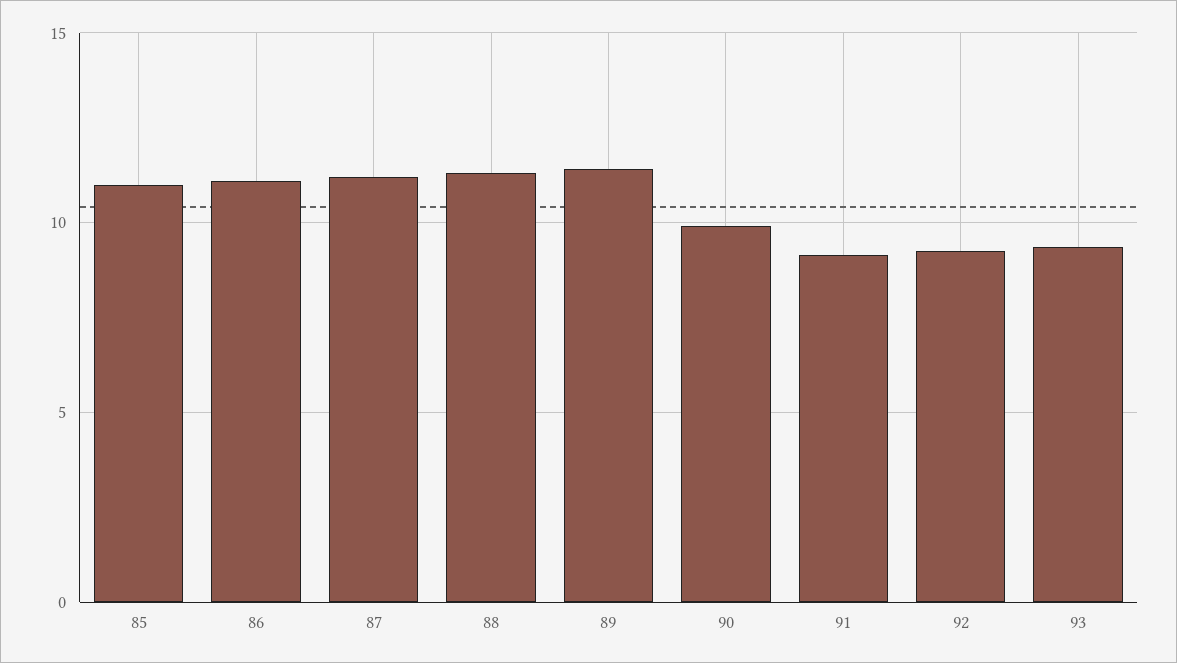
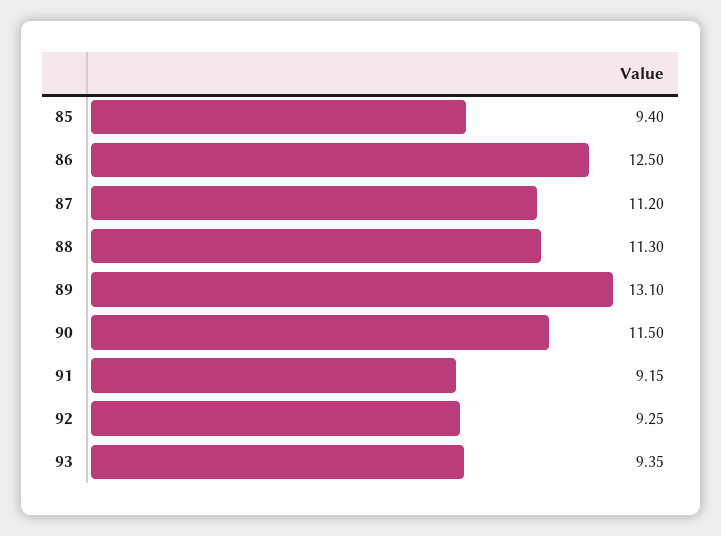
  {
-   "85": 11,
+   "85": 9.4,
-   "86": 11,
+   "86": 12.5,
    "87": 11.2,
    "88": 11.3,
-   "89": 11.5,
+   "89": 13.1,
-   "90": 10,
+   "90": 11.5,
    "91": 9.15,
    "92": 9.25,
    "93": 9.35
  }

